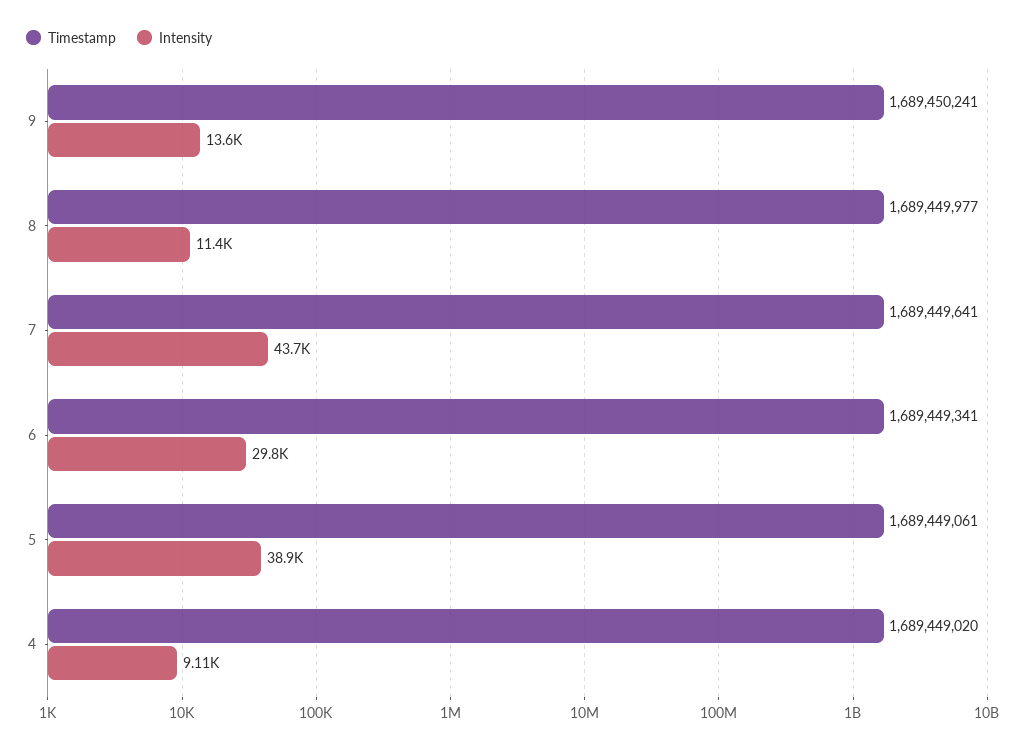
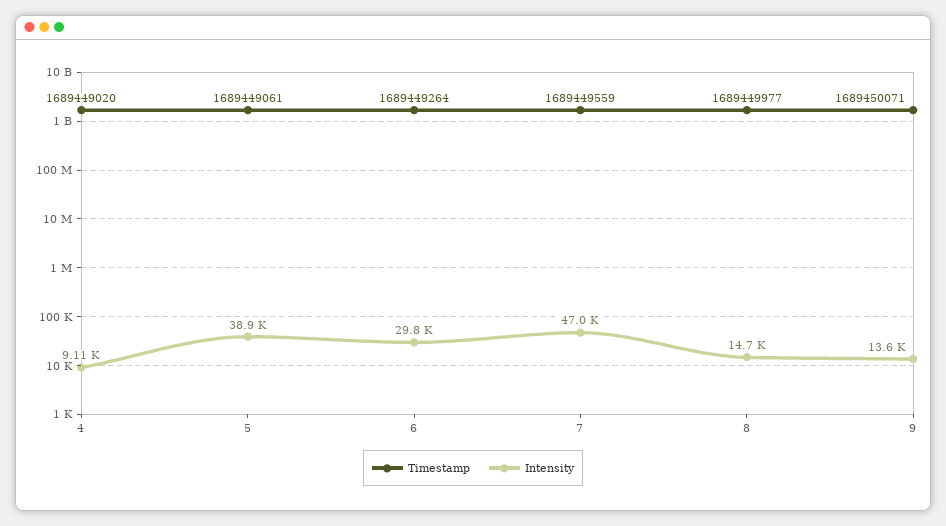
  {
    "Timestamp": {
-     "9": 1689450241,
+     "9": 1689450071,
      "8": 1689449977,
-     "7": 1689449641,
+     "7": 1689449559,
-     "6": 1689449341,
+     "6": 1689449264,
      "5": 1689449061,
      "4": 1689449020
    },
    "Intensity": {
      "9": 13600,
-     "8": 11400,
+     "8": 14700,
-     "7": 43700,
+     "7": 47000,
      "6": 29800,
      "5": 38900,
      "4": 9110
    }
  }

